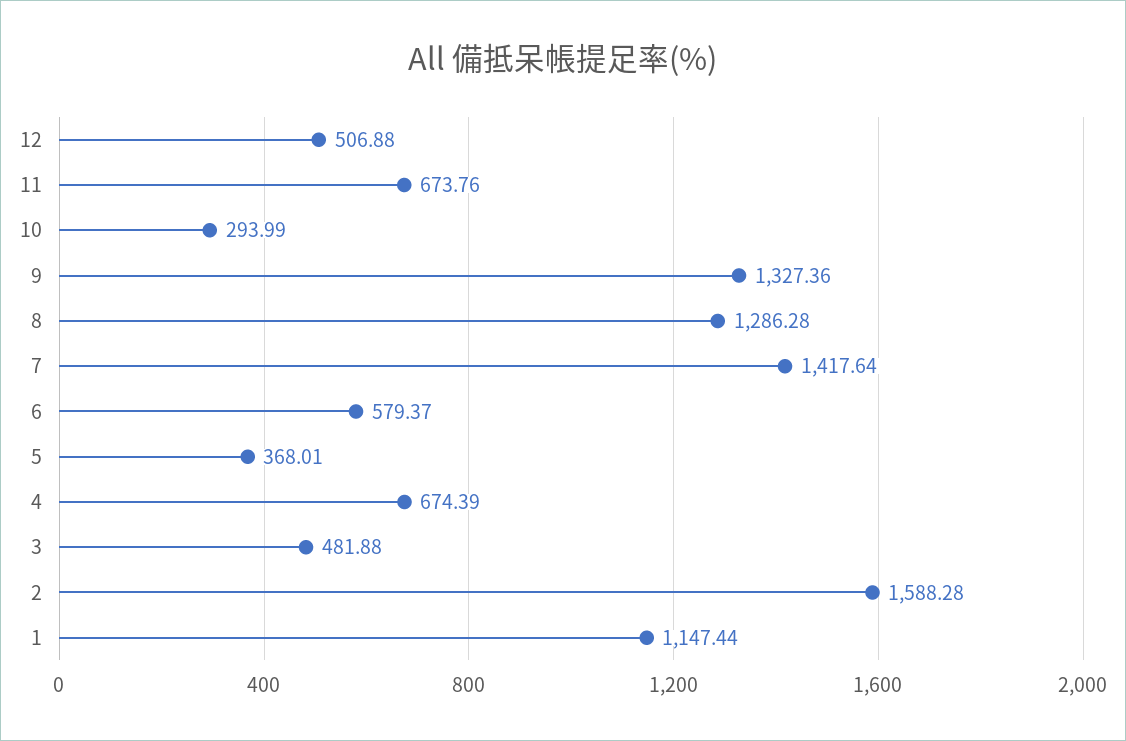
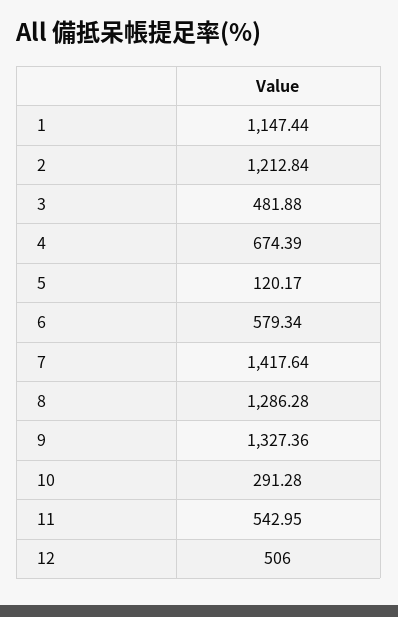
  {
-   "12": 506.88,
+   "12": 506,
-   "11": 673.76,
+   "11": 542.95,
-   "10": 293.99,
+   "10": 291.28,
    "9": 1327.36,
    "8": 1286.28,
    "7": 1417.64,
-   "6": 579.37,
+   "6": 579.34,
-   "5": 368.01,
+   "5": 120.17,
    "4": 674.39,
    "3": 481.88,
-   "2": 1588.28,
+   "2": 1212.84,
    "1": 1147.44
  }

